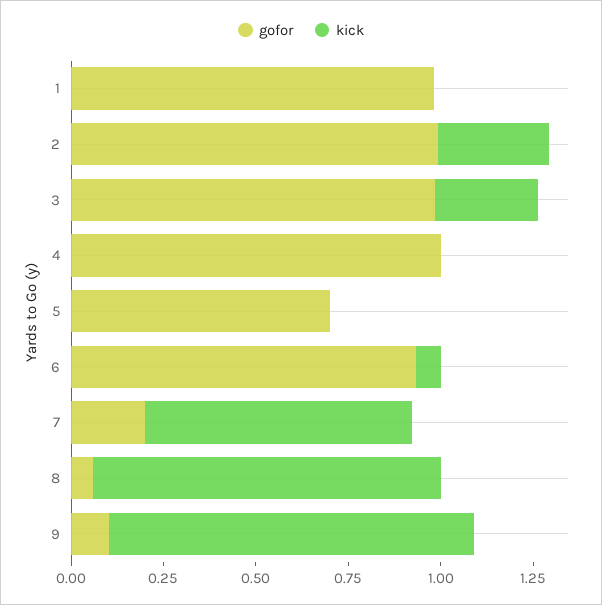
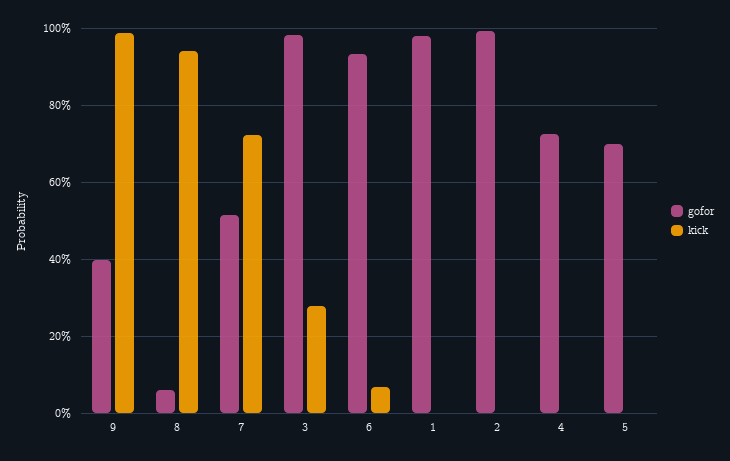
  {
    "gofor": {
      "1": 0.98,
      "2": 1,
      "3": 0.98,
-     "4": 1,
+     "4": 0.72,
      "5": 0.7,
      "6": 0.94,
-     "7": 0.2,
+     "7": 0.52,
      "8": 0.06,
-     "9": 0.1
+     "9": 0.4
    },
    "kick": {
      "1": 0,
-     "2": 0.3,
+     "2": 0,
      "3": 0.28,
      "4": 0,
      "5": 0,
      "6": 0.06,
      "7": 0.72,
      "8": 0.94,
      "9": 0.98
    }
  }

